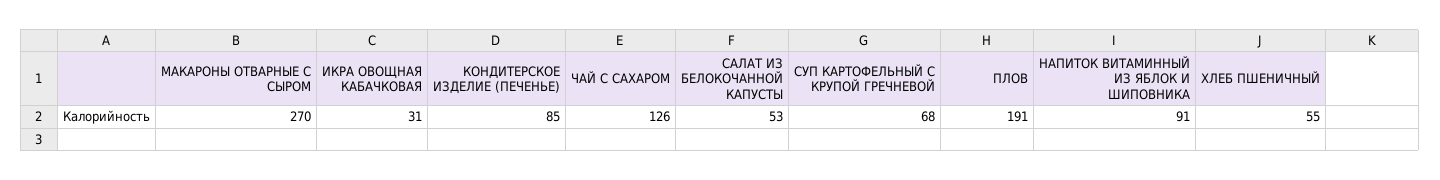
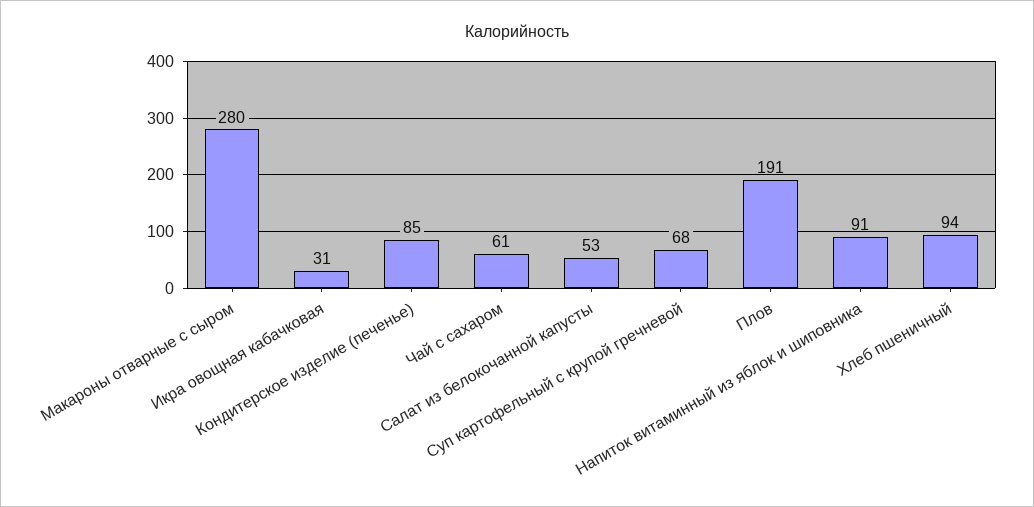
  {
-   "МАКАРОНЫ ОТВАРНЫЕ С СЫРОМ": 270,
+   "МАКАРОНЫ ОТВАРНЫЕ С СЫРОМ": 280,
    "ИКРА ОВОЩНАЯ КАБАЧКОВАЯ": 31,
    "КОНДИТЕРСКОЕ ИЗДЕЛИЕ (ПЕЧЕНЬЕ)": 85,
-   "ЧАЙ С САХАРОМ": 126,
+   "ЧАЙ С САХАРОМ": 61,
    "САЛАТ ИЗ БЕЛОКОЧАННОЙ КАПУСТЫ": 53,
    "СУП КАРТОФЕЛЬНЫЙ С КРУПОЙ ГРЕЧНЕВОЙ": 68,
    "ПЛОВ": 191,
    "НАПИТОК ВИТАМИННЫЙ ИЗ ЯБЛОК И ШИПОВНИКА": 91,
-   "ХЛЕБ ПШЕНИЧНЫЙ": 55
+   "ХЛЕБ ПШЕНИЧНЫЙ": 94
  }

